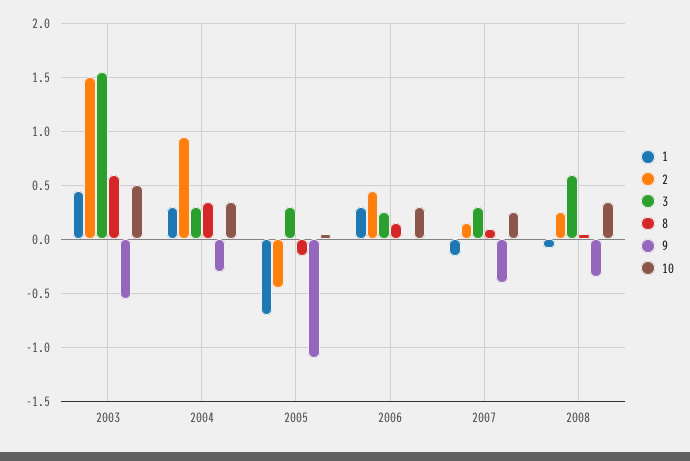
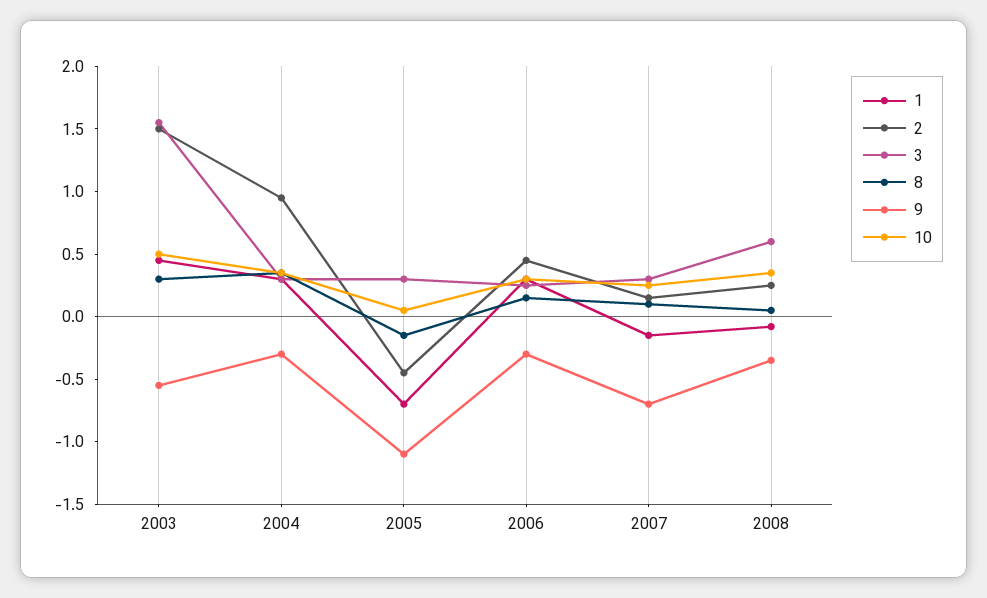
  {
    "1": {
      "2003": 0.5,
      "2004": 0.3,
      "2005": -0.7,
      "2006": 0.3,
      "2007": -0.2,
      "2008": -0.1
    },
    "2": {
      "2003": 1.5,
      "2004": 1,
      "2005": -0.5,
      "2006": 0.5,
      "2007": 0.2,
      "2008": 0.3
    },
    "3": {
      "2003": 1.6,
      "2004": 0.3,
      "2005": 0.3,
      "2006": 0.3,
      "2007": 0.3,
      "2008": 0.6
    },
    "8": {
-     "2003": 0.6,
+     "2003": 0.3,
      "2004": 0.4,
      "2005": -0.2,
      "2006": 0.2,
      "2007": 0.1,
      "2008": 0.1
    },
    "9": {
      "2003": -0.6,
      "2004": -0.3,
      "2005": -1.1,
-     "2006": 0,
+     "2006": -0.3,
-     "2007": -0.4,
+     "2007": -0.7,
      "2008": -0.4
    },
    "10": {
      "2003": 0.5,
      "2004": 0.4,
      "2005": 0.1,
      "2006": 0.3,
      "2007": 0.3,
      "2008": 0.4
    }
  }

